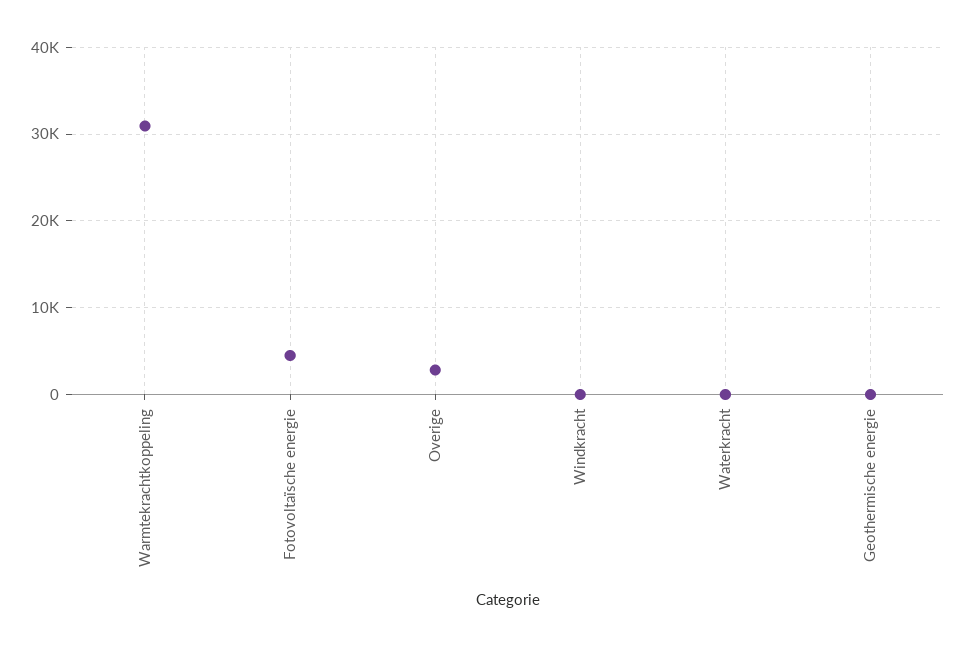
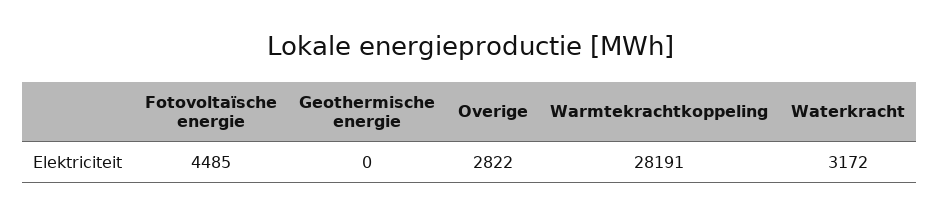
  {
-   "Warmtekrachtkoppeling": 31000,
+   "Warmtekrachtkoppeling": 28191,
    "Fotovoltaïsche energie": 4485,
    "Overige": 2822,
-   "Windkracht": 0,
-   "Waterkracht": 0,
+   "Waterkracht": 3172,
    "Geothermische energie": 0
  }

